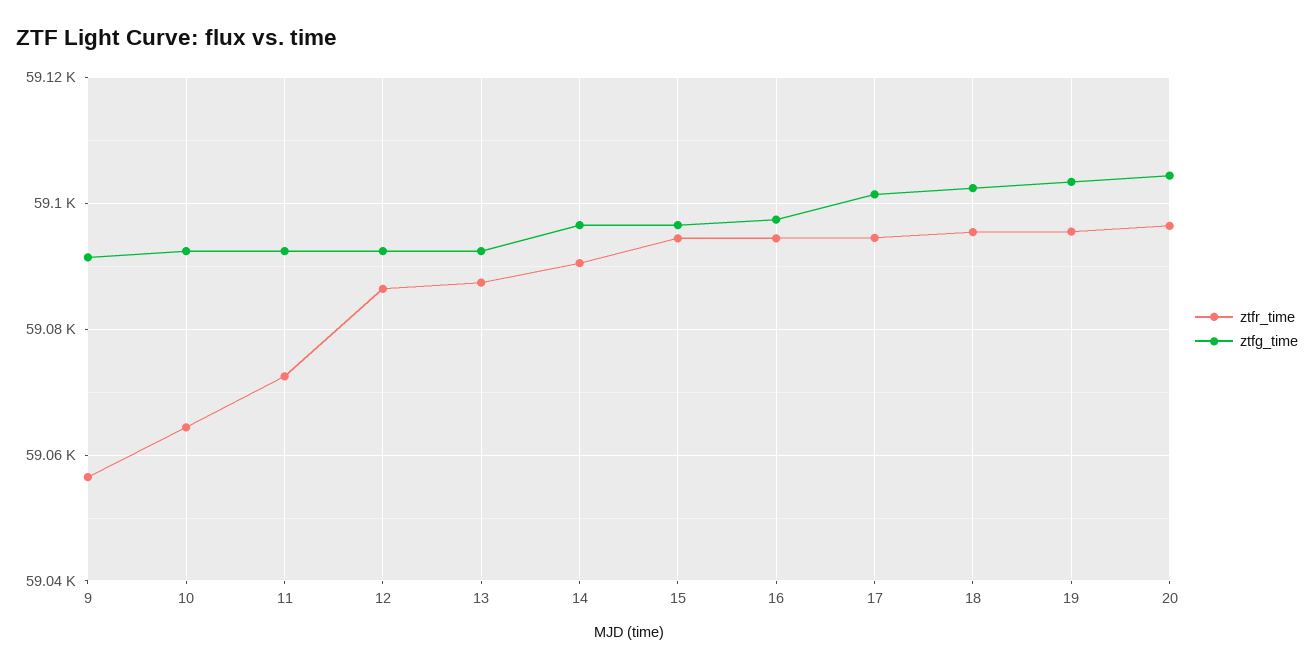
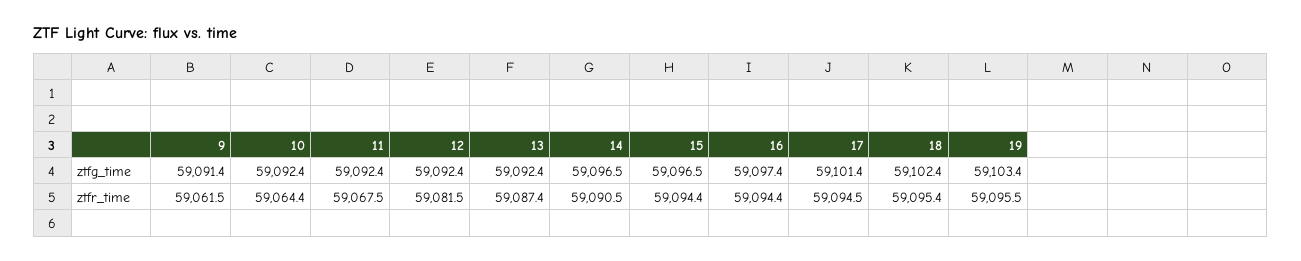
  {
    "ztfr_time": {
-     "9": 59056,
+     "9": 59061.5,
      "10": 59064.4,
-     "11": 59072,
+     "11": 59067.5,
-     "12": 59086,
+     "12": 59081.5,
      "13": 59087.4,
      "14": 59090.5,
      "15": 59094.4,
      "16": 59094.4,
      "17": 59094.5,
      "18": 59095.4,
-     "19": 59095.5,
+     "19": 59095.5
-     "20": 59096
    },
    "ztfg_time": {
      "9": 59091.4,
      "10": 59092.4,
      "11": 59092.4,
      "12": 59092.4,
      "13": 59092.4,
      "14": 59096.5,
      "15": 59096.5,
      "16": 59097.4,
      "17": 59101.4,
      "18": 59102.4,
-     "19": 59103.4,
+     "19": 59103.4
-     "20": 59104
    }
  }

